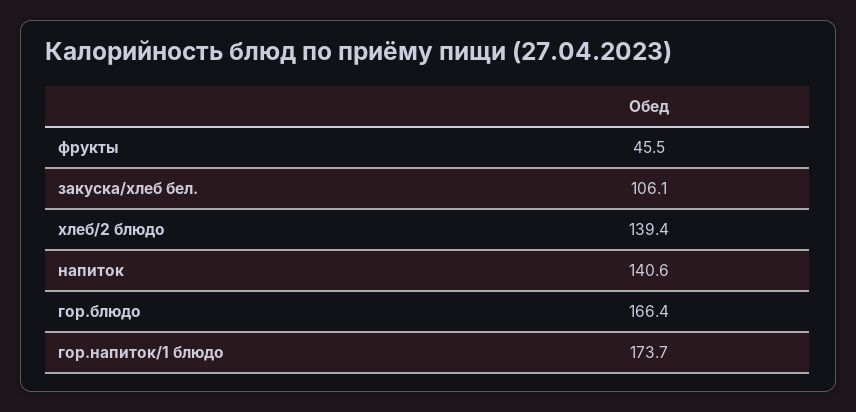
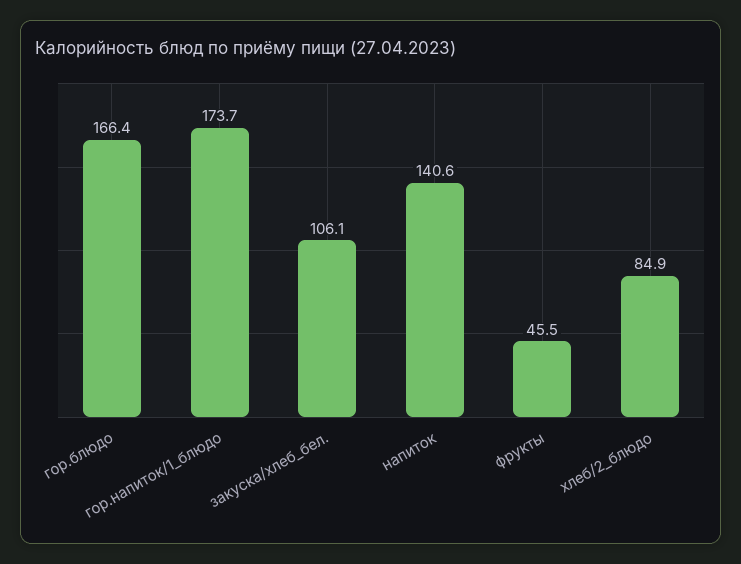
  {
    "фрукты": 45.5,
    "закуска/хлеб бел.": 106.1,
-   "хлеб/2 блюдо": 139.4,
+   "хлеб/2 блюдо": 84.9,
    "напиток": 140.6,
    "гор.блюдо": 166.4,
    "гор.напиток/1 блюдо": 173.7
  }

